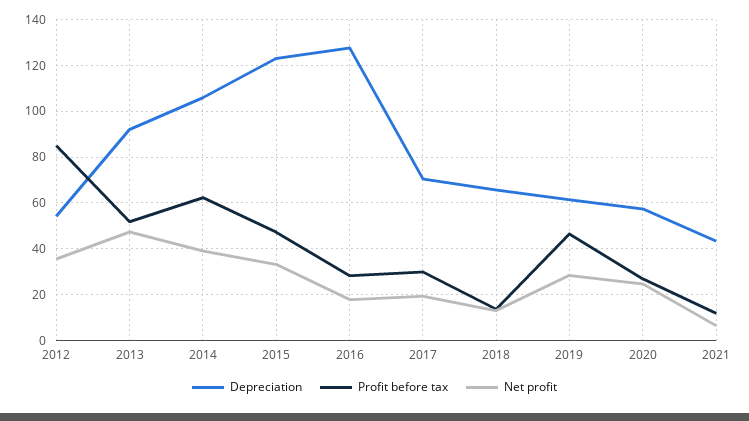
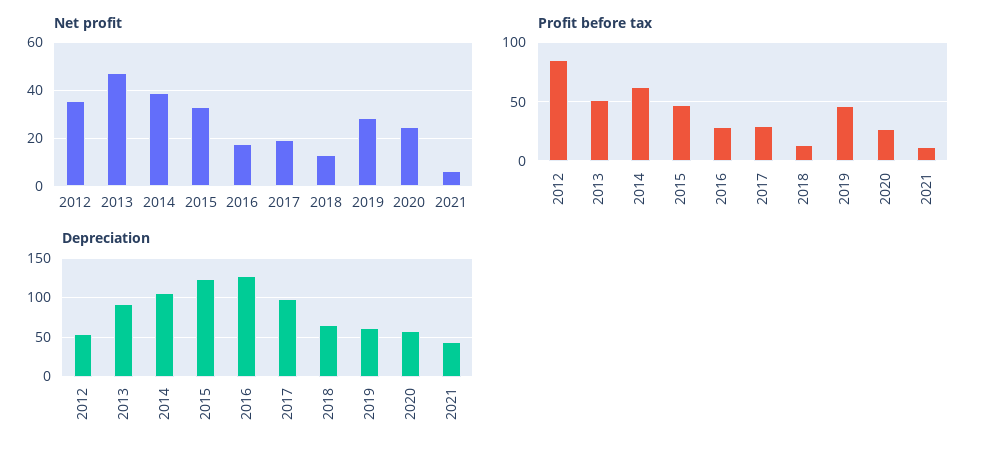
  {
    "Depreciation": {
      "2012": 55,
      "2013": 90,
      "2014": 105,
      "2015": 125,
      "2016": 130,
-     "2017": 70,
+     "2017": 100,
      "2018": 65,
      "2019": 60,
      "2020": 55,
      "2021": 45
    },
    "Profit before tax": {
      "2012": 85,
      "2013": 50,
      "2014": 60,
      "2015": 45,
      "2016": 30,
      "2017": 30,
      "2018": 15,
      "2019": 45,
      "2020": 25,
      "2021": 10
    },
    "Net profit": {
      "2012": 35,
      "2013": 45,
      "2014": 40,
      "2015": 35,
      "2016": 20,
      "2017": 20,
      "2018": 15,
      "2019": 30,
      "2020": 25,
      "2021": 5
    }
  }

